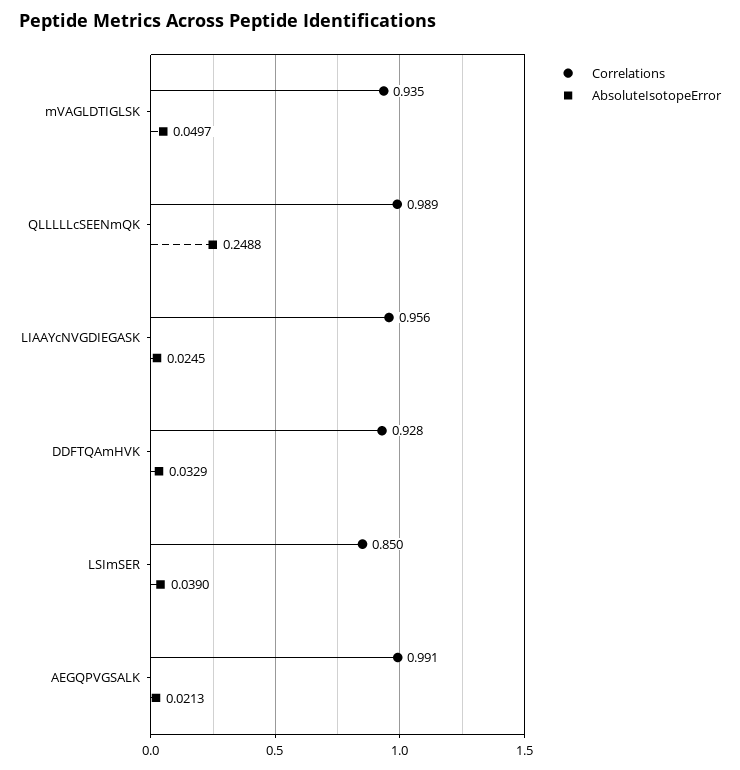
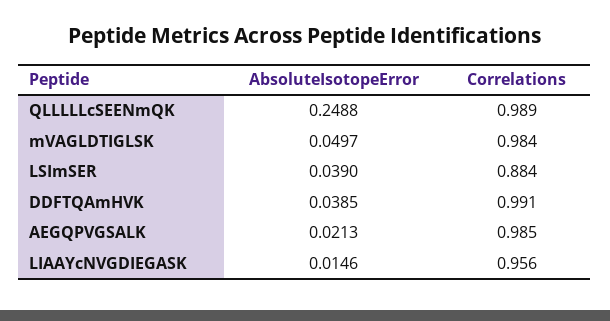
  {
    "Correlations": {
-     "mVAGLDTIGLSK": 0.935,
+     "mVAGLDTIGLSK": 0.984,
      "QLLLLLcSEENmQK": 0.989,
      "LIAAYcNVGDIEGASK": 0.956,
-     "DDFTQAmHVK": 0.928,
+     "DDFTQAmHVK": 0.991,
-     "LSImSER": 0.85,
+     "LSImSER": 0.884,
-     "AEGQPVGSALK": 0.991
+     "AEGQPVGSALK": 0.985
    },
    "AbsoluteIsotopeError": {
      "mVAGLDTIGLSK": 0.0497,
      "QLLLLLcSEENmQK": 0.2488,
-     "LIAAYcNVGDIEGASK": 0.0245,
+     "LIAAYcNVGDIEGASK": 0.0146,
-     "DDFTQAmHVK": 0.0329,
+     "DDFTQAmHVK": 0.0385,
      "LSImSER": 0.039,
      "AEGQPVGSALK": 0.0213
    }
  }

